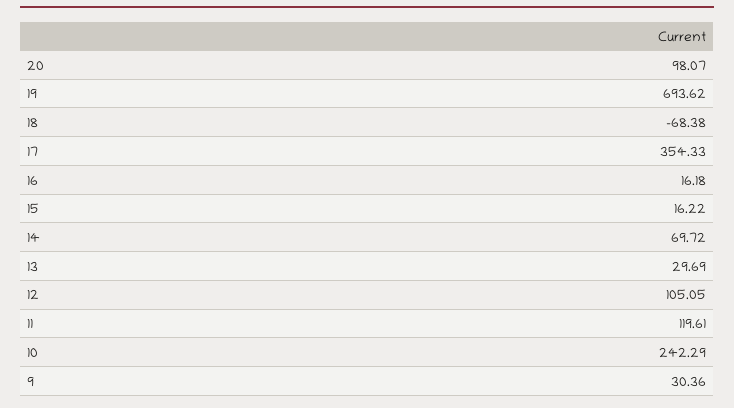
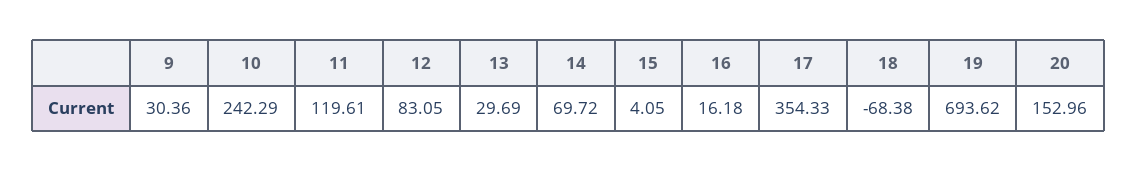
  {
-   "20": 98.07,
+   "20": 152.96,
    "19": 693.62,
    "18": -68.38,
    "17": 354.33,
    "16": 16.18,
-   "15": 16.22,
+   "15": 4.05,
    "14": 69.72,
    "13": 29.69,
-   "12": 105.05,
+   "12": 83.05,
    "11": 119.61,
    "10": 242.29,
    "9": 30.36
  }

